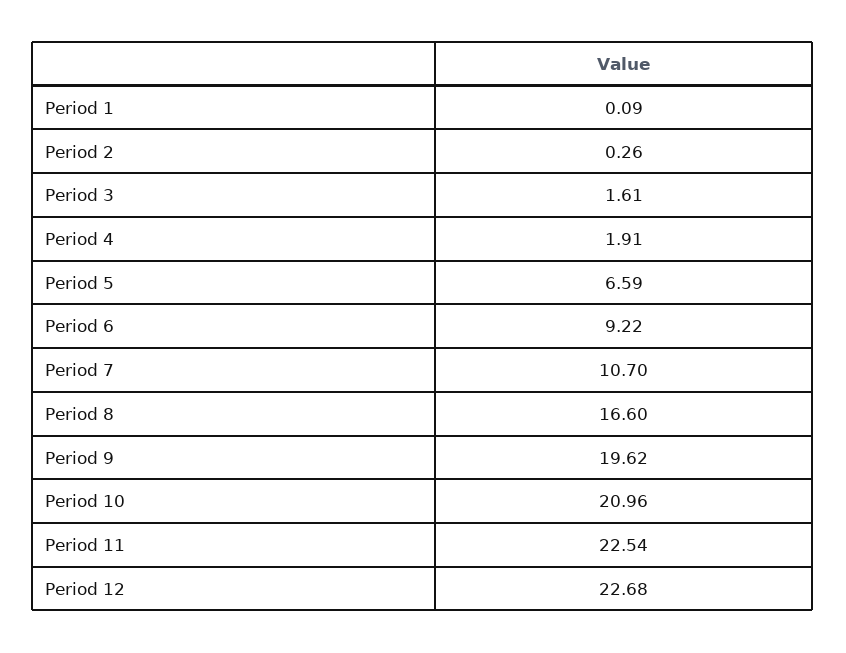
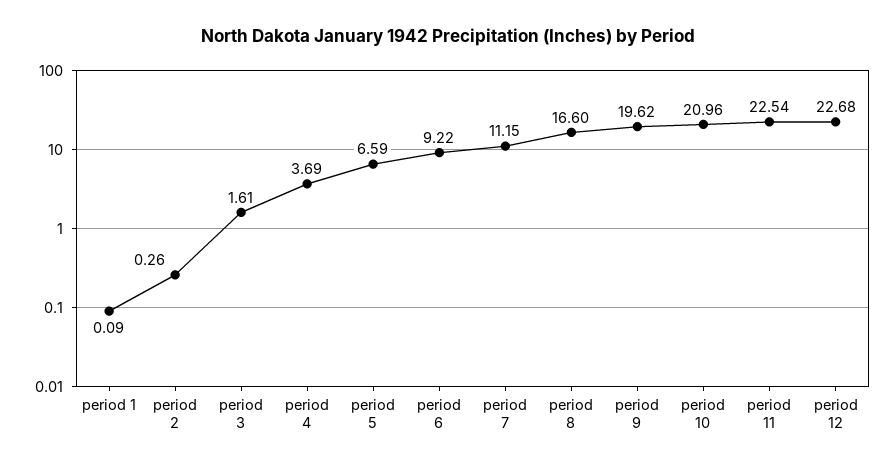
  {
    "Period 1": 0.09,
    "Period 2": 0.26,
    "Period 3": 1.61,
-   "Period 4": 1.91,
+   "Period 4": 3.69,
    "Period 5": 6.59,
    "Period 6": 9.22,
-   "Period 7": 10.7,
+   "Period 7": 11.15,
    "Period 8": 16.6,
    "Period 9": 19.62,
    "Period 10": 20.96,
    "Period 11": 22.54,
    "Period 12": 22.68
  }

